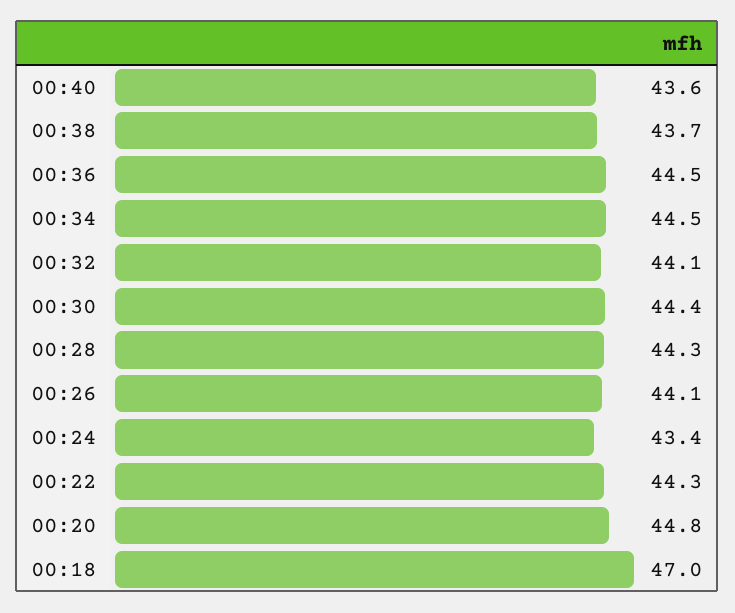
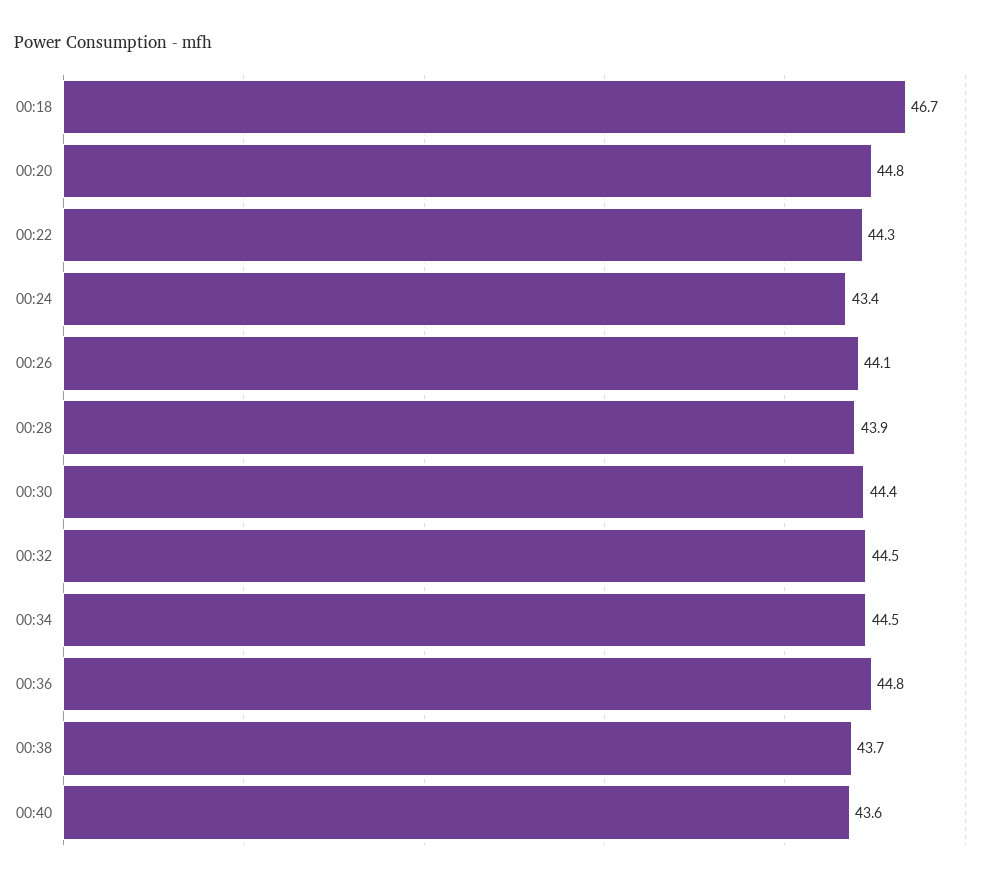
  {
    "00:40": 43.6,
    "00:38": 43.7,
-   "00:36": 44.5,
+   "00:36": 44.8,
    "00:34": 44.5,
-   "00:32": 44.1,
+   "00:32": 44.5,
    "00:30": 44.4,
-   "00:28": 44.3,
+   "00:28": 43.9,
    "00:26": 44.1,
    "00:24": 43.4,
    "00:22": 44.3,
    "00:20": 44.8,
-   "00:18": 47
+   "00:18": 46.7
  }

